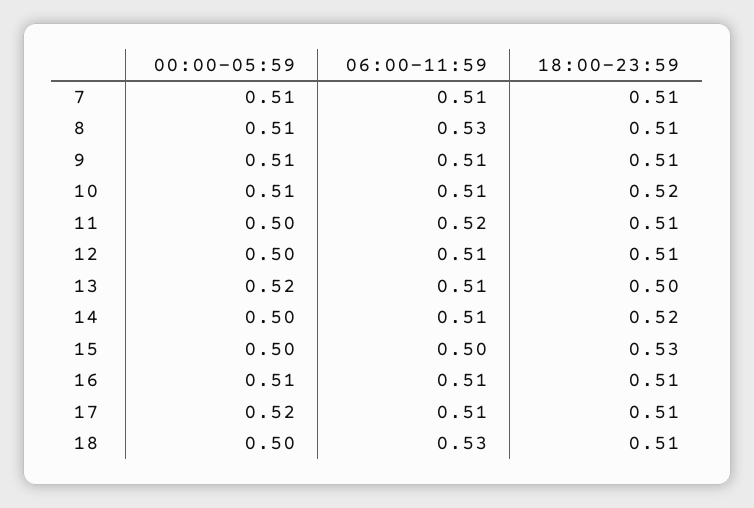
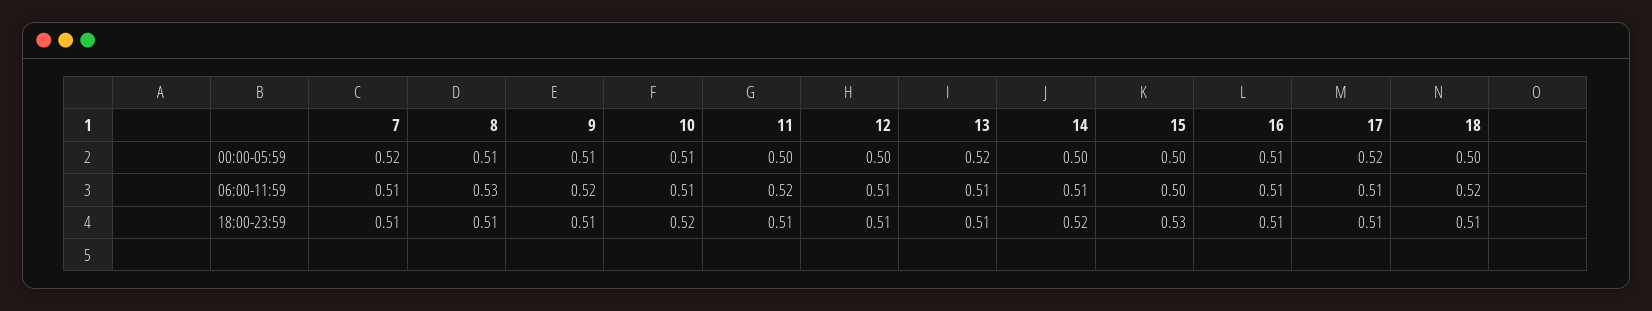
  {
    "00:00-05:59": {
-     "7": 0.51,
+     "7": 0.52,
      "8": 0.51,
      "9": 0.51,
      "10": 0.51,
      "11": 0.5,
      "12": 0.5,
      "13": 0.52,
      "14": 0.5,
      "15": 0.5,
      "16": 0.51,
      "17": 0.52,
      "18": 0.5
    },
    "06:00-11:59": {
      "7": 0.51,
      "8": 0.53,
-     "9": 0.51,
+     "9": 0.52,
      "10": 0.51,
      "11": 0.52,
      "12": 0.51,
      "13": 0.51,
      "14": 0.51,
      "15": 0.5,
      "16": 0.51,
      "17": 0.51,
-     "18": 0.53
+     "18": 0.52
    },
    "18:00-23:59": {
      "7": 0.51,
      "8": 0.51,
      "9": 0.51,
      "10": 0.52,
      "11": 0.51,
      "12": 0.51,
-     "13": 0.5,
+     "13": 0.51,
      "14": 0.52,
      "15": 0.53,
      "16": 0.51,
      "17": 0.51,
      "18": 0.51
    }
  }

